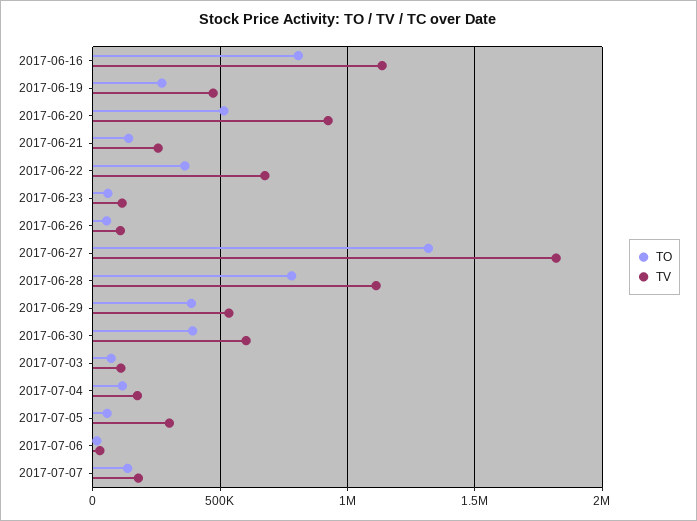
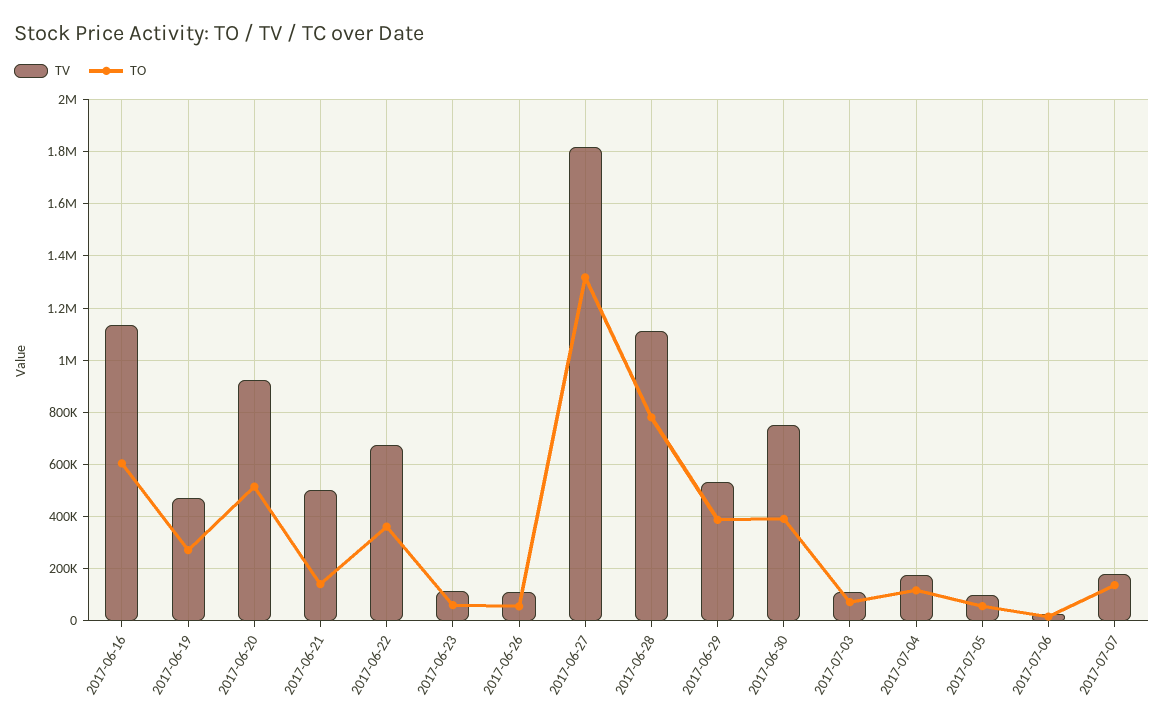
  {
    "TO": {
-     "2017-06-16": 800000,
+     "2017-06-16": 600000,
      "2017-06-19": 275000,
      "2017-06-20": 525000,
      "2017-06-21": 150000,
      "2017-06-22": 350000,
      "2017-06-23": 50000,
      "2017-06-26": 50000,
      "2017-06-27": 1325000,
      "2017-06-28": 775000,
      "2017-06-29": 375000,
      "2017-06-30": 400000,
      "2017-07-03": 75000,
      "2017-07-04": 125000,
      "2017-07-05": 50000,
      "2017-07-06": 25000,
      "2017-07-07": 125000
    },
    "TV": {
      "2017-06-16": 1125000,
      "2017-06-19": 475000,
      "2017-06-20": 925000,
-     "2017-06-21": 250000,
+     "2017-06-21": 500000,
      "2017-06-22": 675000,
      "2017-06-23": 125000,
      "2017-06-26": 100000,
      "2017-06-27": 1825000,
      "2017-06-28": 1100000,
      "2017-06-29": 525000,
-     "2017-06-30": 600000,
+     "2017-06-30": 750000,
      "2017-07-03": 100000,
      "2017-07-04": 175000,
-     "2017-07-05": 300000,
+     "2017-07-05": 100000,
      "2017-07-06": 25000,
      "2017-07-07": 175000
    }
  }

